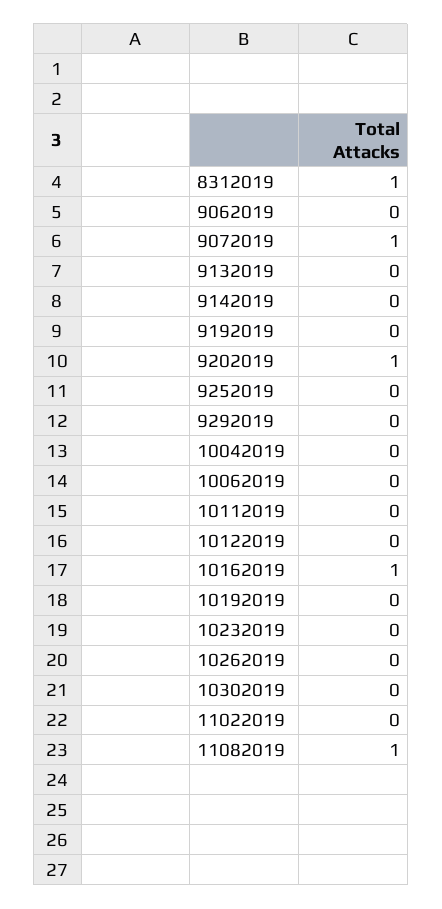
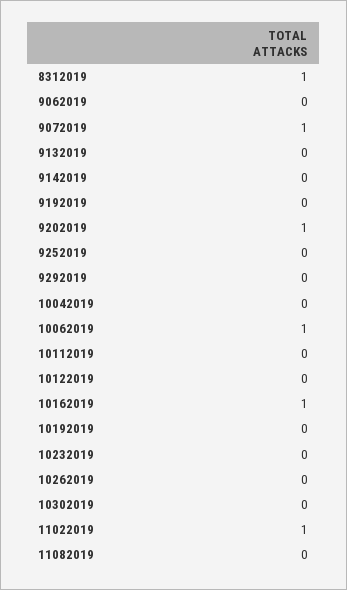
  {
    "8312019": 1,
    "9062019": 0,
    "9072019": 1,
    "9132019": 0,
    "9142019": 0,
    "9192019": 0,
    "9202019": 1,
    "9252019": 0,
    "9292019": 0,
    "10042019": 0,
-   "10062019": 0,
+   "10062019": 1,
    "10112019": 0,
    "10122019": 0,
    "10162019": 1,
    "10192019": 0,
    "10232019": 0,
    "10262019": 0,
    "10302019": 0,
-   "11022019": 0,
+   "11022019": 1,
-   "11082019": 1
+   "11082019": 0
  }

